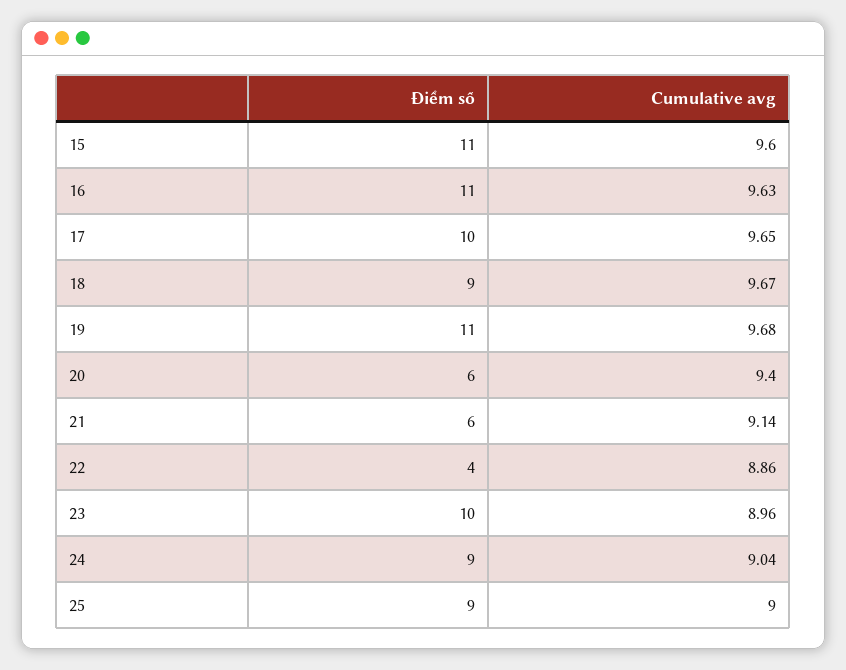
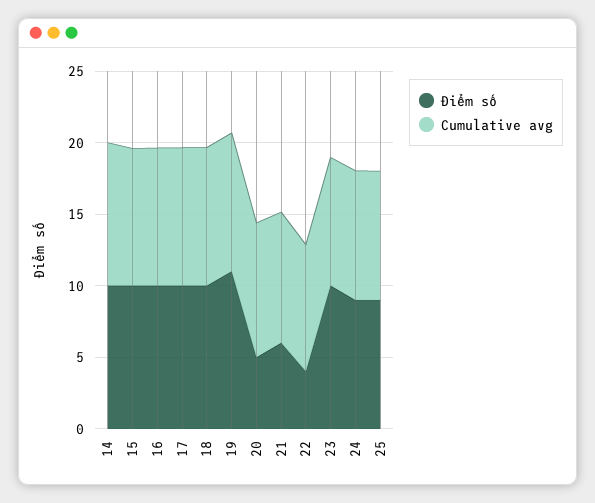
  {
    "Điểm số": {
-     "15": 11,
+     "15": 10,
-     "16": 11,
+     "16": 10,
      "17": 10,
-     "18": 9,
+     "18": 10,
      "19": 11,
-     "20": 6,
+     "20": 5,
      "21": 6,
      "22": 4,
      "23": 10,
      "24": 9,
-     "25": 9
+     "25": 9,
+     "14": 10
    },
    "Cumulative avg": {
      "15": 9.6,
      "16": 9.63,
      "17": 9.65,
      "18": 9.67,
      "19": 9.68,
      "20": 9.4,
      "21": 9.14,
      "22": 8.86,
      "23": 8.96,
      "24": 9.04,
-     "25": 9
+     "25": 9,
+     "14": 10
    }
  }

